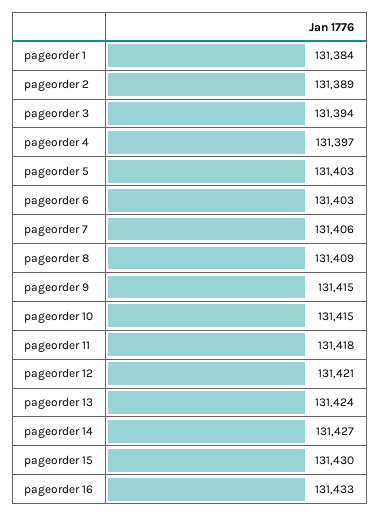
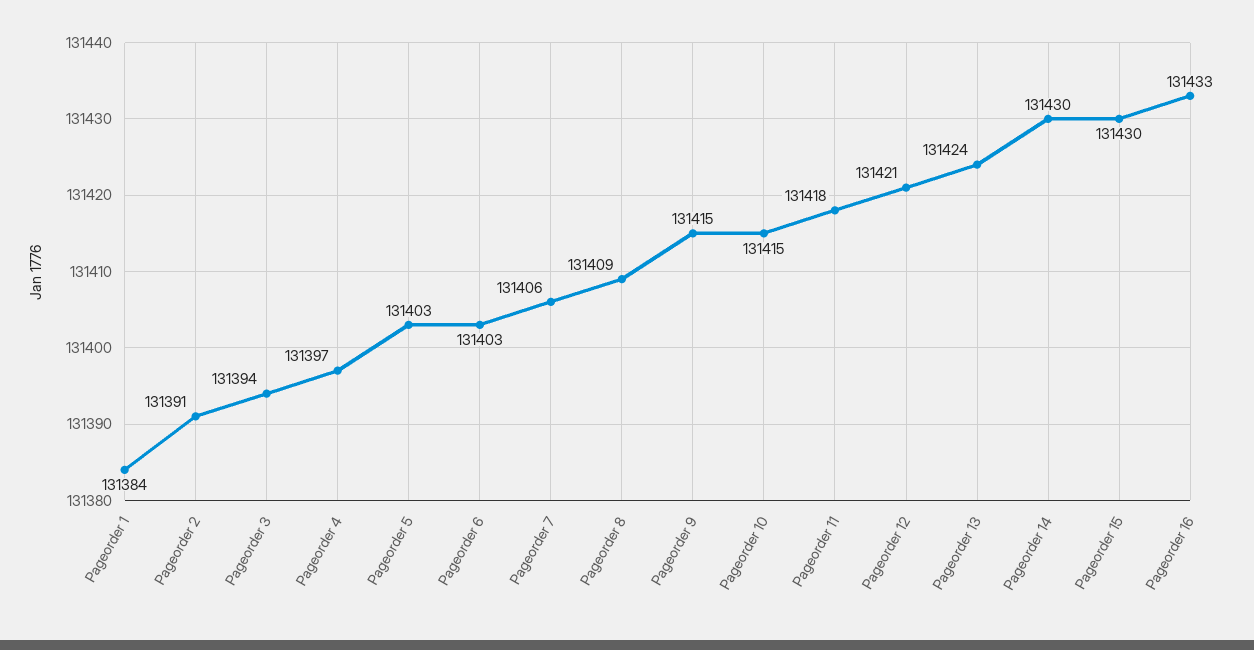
  {
    "pageorder 1": 131384,
-   "pageorder 2": 131389,
+   "pageorder 2": 131391,
    "pageorder 3": 131394,
    "pageorder 4": 131397,
    "pageorder 5": 131403,
    "pageorder 6": 131403,
    "pageorder 7": 131406,
    "pageorder 8": 131409,
    "pageorder 9": 131415,
    "pageorder 10": 131415,
    "pageorder 11": 131418,
    "pageorder 12": 131421,
    "pageorder 13": 131424,
-   "pageorder 14": 131427,
+   "pageorder 14": 131430,
    "pageorder 15": 131430,
    "pageorder 16": 131433
  }

